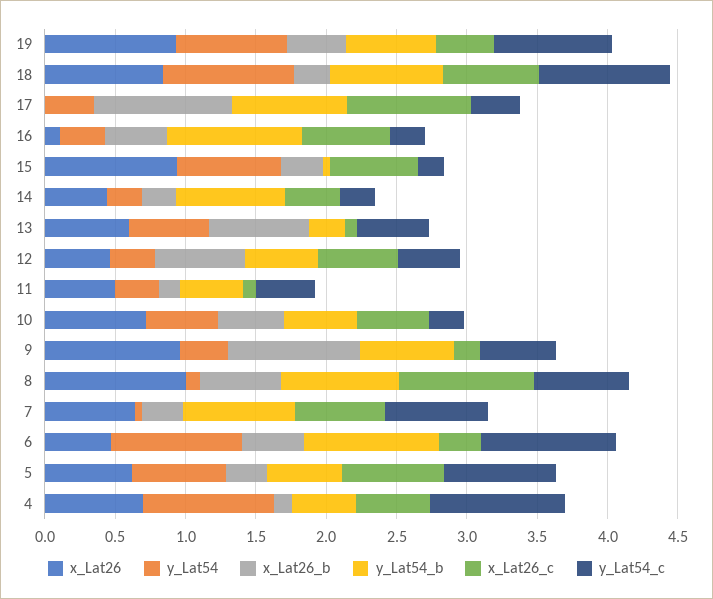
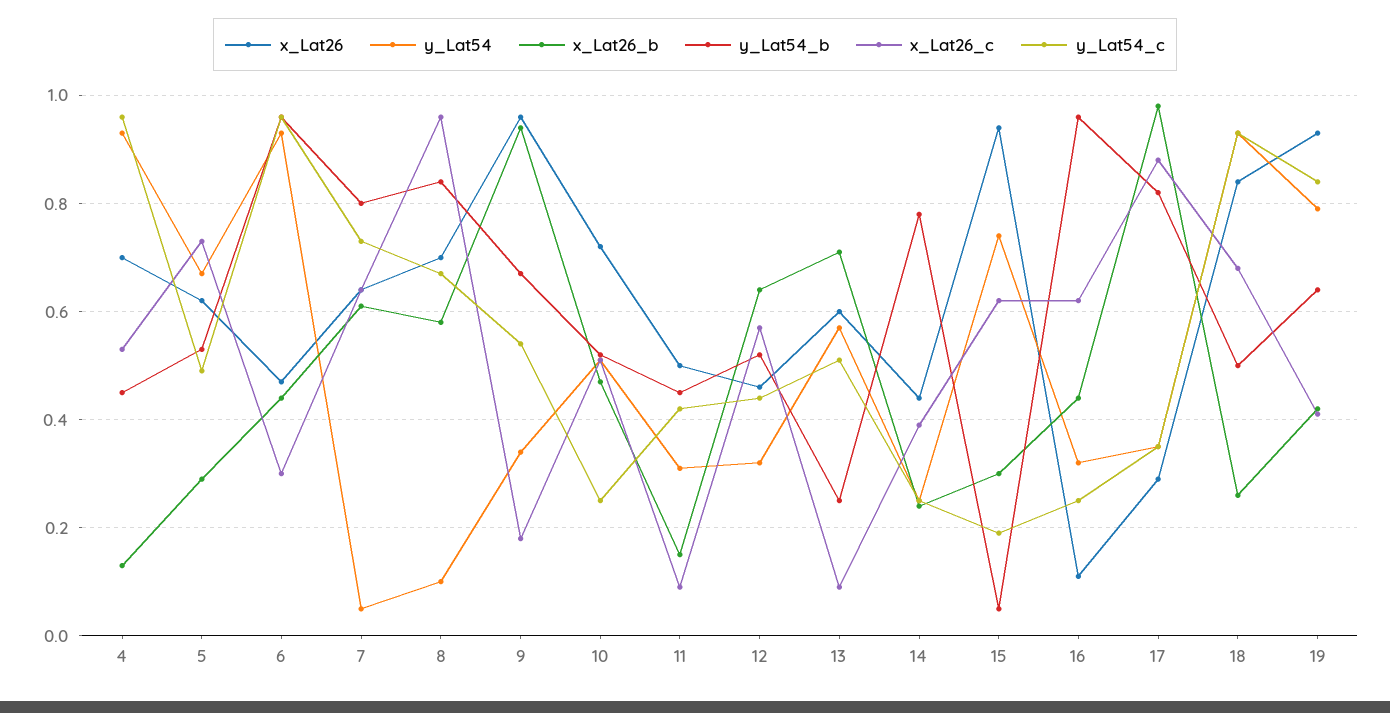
  {
    "x_Lat26": {
      "19": 0.95,
      "18": 0.85,
-     "17": 0,
+     "17": 0.3,
      "16": 0.1,
      "15": 0.95,
      "14": 0.45,
      "13": 0.6,
      "12": 0.45,
      "11": 0.5,
      "10": 0.7,
      "9": 0.95,
-     "8": 1,
+     "8": 0.7,
      "7": 0.65,
      "6": 0.45,
      "5": 0.6,
      "4": 0.7
    },
    "y_Lat54": {
      "19": 0.8,
      "18": 0.95,
      "17": 0.35,
      "16": 0.3,
      "15": 0.75,
      "14": 0.25,
      "13": 0.55,
      "12": 0.3,
      "11": 0.3,
      "10": 0.5,
      "9": 0.35,
      "8": 0.1,
      "7": 0.05,
      "6": 0.95,
      "5": 0.65,
      "4": 0.95
    },
    "x_Lat26_b": {
      "19": 0.4,
      "18": 0.25,
      "17": 1,
      "16": 0.45,
      "15": 0.3,
      "14": 0.25,
      "13": 0.7,
      "12": 0.65,
      "11": 0.15,
      "10": 0.45,
      "9": 0.95,
      "8": 0.6,
-     "7": 0.3,
+     "7": 0.6,
      "6": 0.45,
      "5": 0.3,
      "4": 0.15
    },
    "y_Lat54_b": {
      "19": 0.65,
-     "18": 0.8,
+     "18": 0.5,
      "17": 0.8,
      "16": 0.95,
      "15": 0.05,
      "14": 0.8,
      "13": 0.25,
      "12": 0.5,
      "11": 0.45,
      "10": 0.5,
      "9": 0.65,
      "8": 0.85,
      "7": 0.8,
      "6": 0.95,
      "5": 0.55,
      "4": 0.45
    },
    "x_Lat26_c": {
      "19": 0.4,
      "18": 0.7,
      "17": 0.9,
      "16": 0.6,
      "15": 0.6,
      "14": 0.4,
      "13": 0.1,
      "12": 0.55,
      "11": 0.1,
      "10": 0.5,
      "9": 0.2,
      "8": 0.95,
      "7": 0.65,
      "6": 0.3,
      "5": 0.75,
      "4": 0.55
    },
    "y_Lat54_c": {
      "19": 0.85,
      "18": 0.95,
      "17": 0.35,
      "16": 0.25,
      "15": 0.2,
      "14": 0.25,
      "13": 0.5,
      "12": 0.45,
      "11": 0.4,
      "10": 0.25,
      "9": 0.55,
      "8": 0.65,
      "7": 0.75,
      "6": 0.95,
-     "5": 0.8,
+     "5": 0.5,
      "4": 0.95
    }
  }

